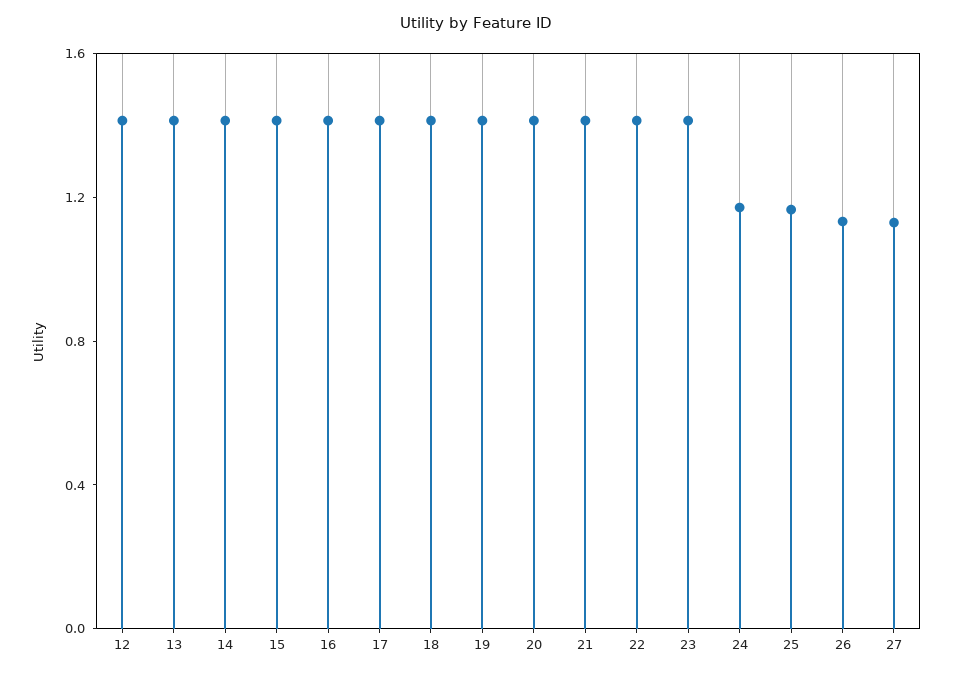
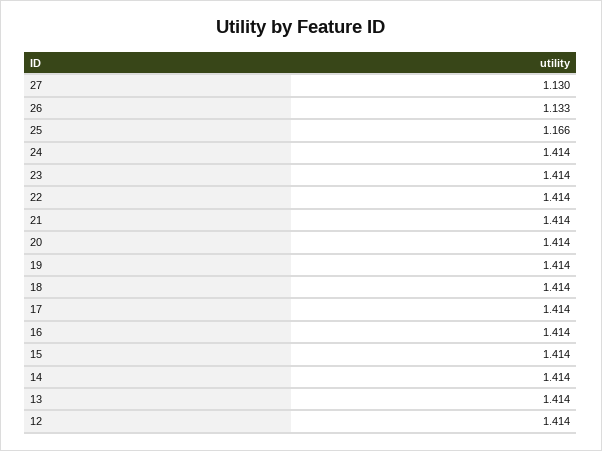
  {
    "12": 1.414,
    "13": 1.414,
    "14": 1.414,
    "15": 1.414,
    "16": 1.414,
    "17": 1.414,
    "18": 1.414,
    "19": 1.414,
    "20": 1.414,
    "21": 1.414,
    "22": 1.414,
    "23": 1.414,
-   "24": 1.2,
+   "24": 1.414,
    "25": 1.166,
    "26": 1.133,
    "27": 1.13
  }

